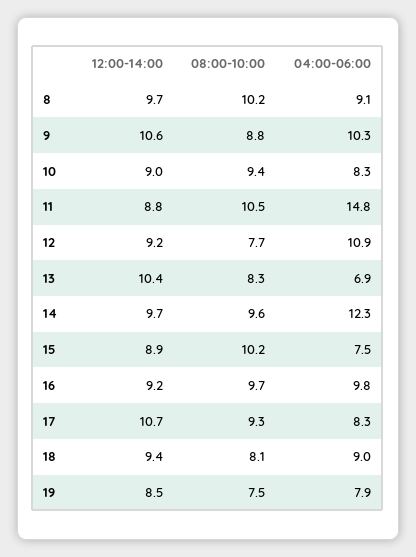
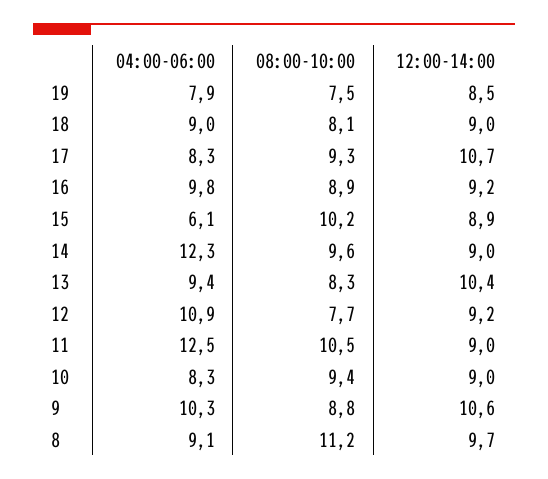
  {
    "12:00-14:00": {
      "8": 9.7,
      "9": 10.6,
      "10": 9,
-     "11": 8.8,
+     "11": 9,
      "12": 9.2,
      "13": 10.4,
-     "14": 9.7,
+     "14": 9,
      "15": 8.9,
      "16": 9.2,
      "17": 10.7,
-     "18": 9.4,
+     "18": 9,
      "19": 8.5
    },
    "08:00-10:00": {
-     "8": 10.2,
+     "8": 11.2,
      "9": 8.8,
      "10": 9.4,
      "11": 10.5,
      "12": 7.7,
      "13": 8.3,
      "14": 9.6,
      "15": 10.2,
-     "16": 9.7,
+     "16": 8.9,
      "17": 9.3,
      "18": 8.1,
      "19": 7.5
    },
    "04:00-06:00": {
      "8": 9.1,
      "9": 10.3,
      "10": 8.3,
-     "11": 14.8,
+     "11": 12.5,
      "12": 10.9,
-     "13": 6.9,
+     "13": 9.4,
      "14": 12.3,
-     "15": 7.5,
+     "15": 6.1,
      "16": 9.8,
      "17": 8.3,
      "18": 9,
      "19": 7.9
    }
  }

